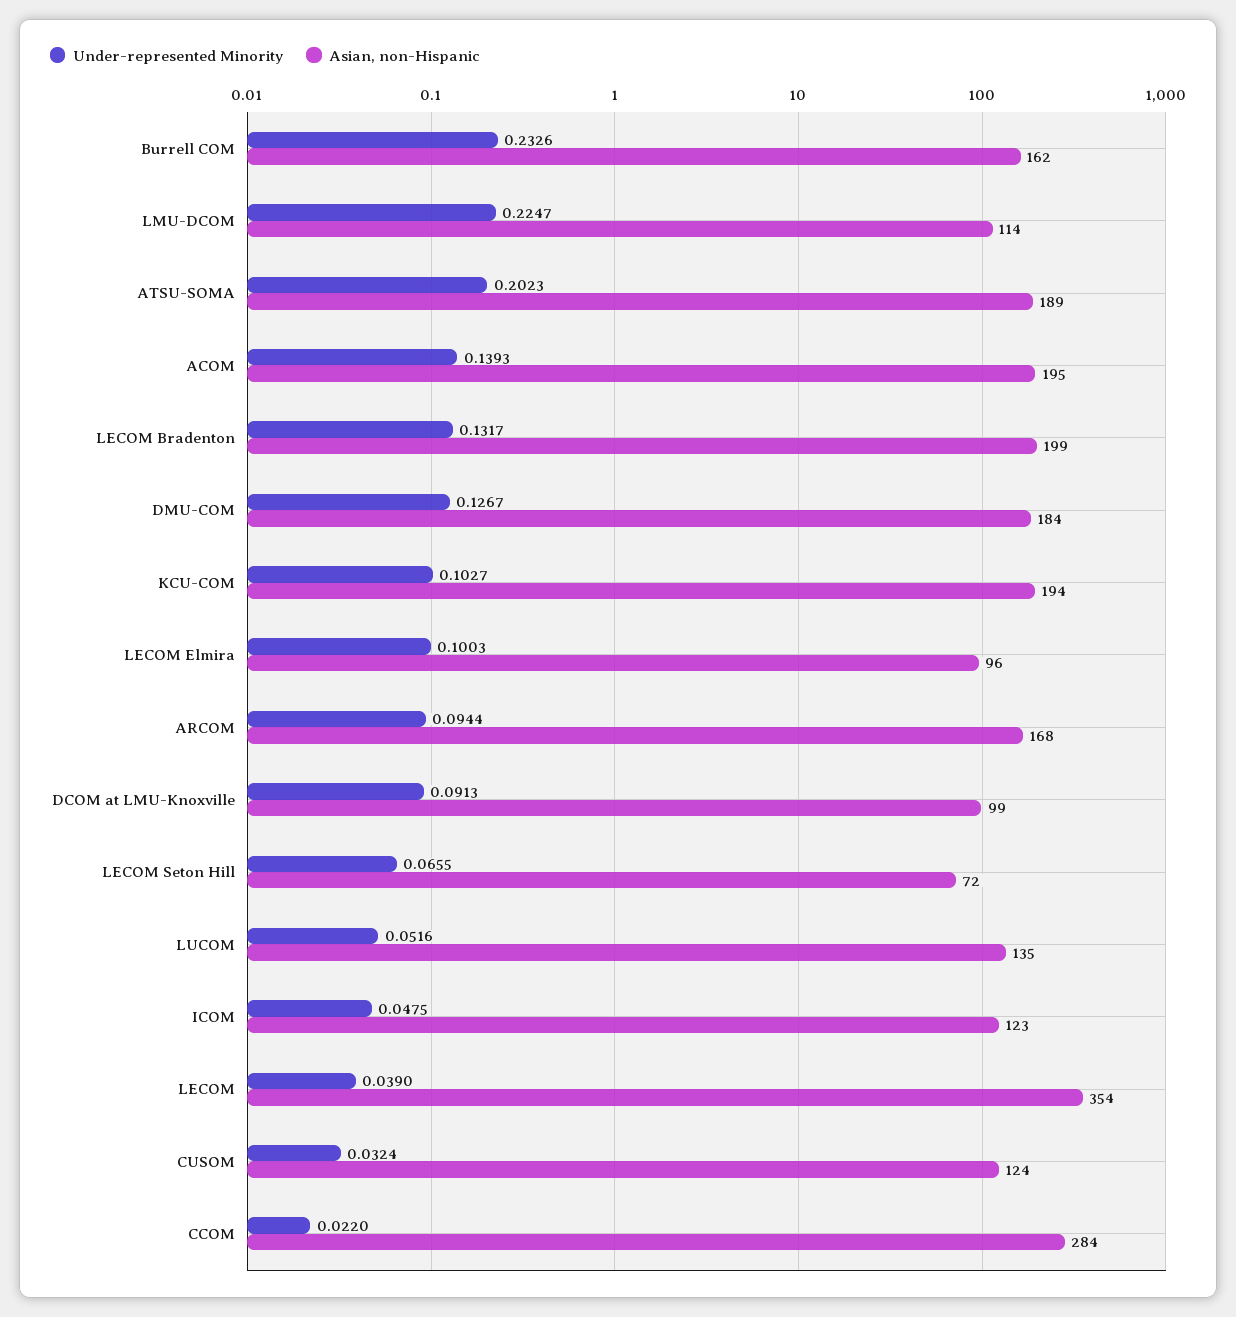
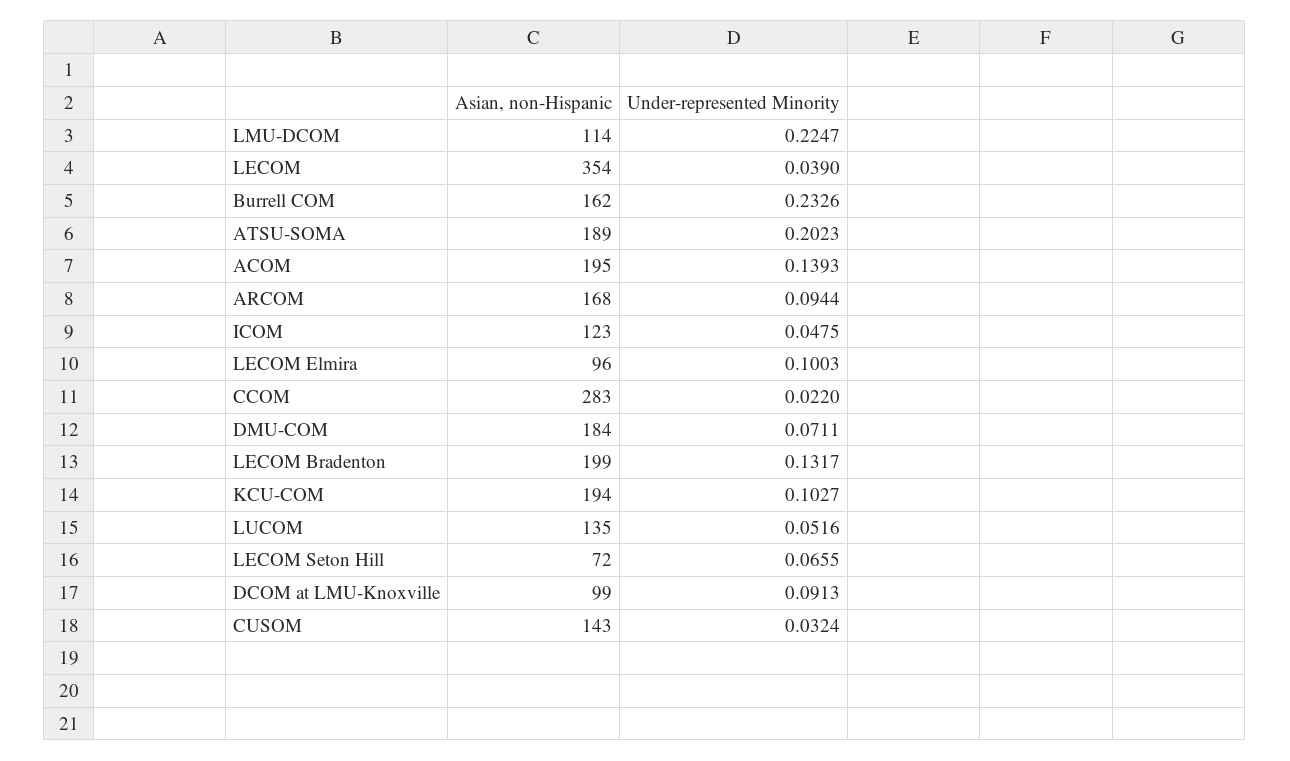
  {
    "Under-represented Minority": {
      "Burrell COM": 0.2326,
      "LMU-DCOM": 0.2247,
      "ATSU-SOMA": 0.2023,
      "ACOM": 0.1393,
      "LECOM Bradenton": 0.1317,
-     "DMU-COM": 0.1267,
+     "DMU-COM": 0.0711,
      "KCU-COM": 0.1027,
      "LECOM Elmira": 0.1003,
      "ARCOM": 0.0944,
      "DCOM at LMU-Knoxville": 0.0913,
      "LECOM Seton Hill": 0.0655,
      "LUCOM": 0.0516,
      "ICOM": 0.0475,
      "LECOM": 0.039,
      "CUSOM": 0.0324,
      "CCOM": 0.022
    },
    "Asian, non-Hispanic": {
      "Burrell COM": 162,
      "LMU-DCOM": 114,
      "ATSU-SOMA": 189,
      "ACOM": 195,
      "LECOM Bradenton": 199,
      "DMU-COM": 184,
      "KCU-COM": 194,
      "LECOM Elmira": 96,
      "ARCOM": 168,
      "DCOM at LMU-Knoxville": 99,
      "LECOM Seton Hill": 72,
      "LUCOM": 135,
      "ICOM": 123,
      "LECOM": 354,
-     "CUSOM": 124,
+     "CUSOM": 143,
-     "CCOM": 284
+     "CCOM": 283
    }
  }

